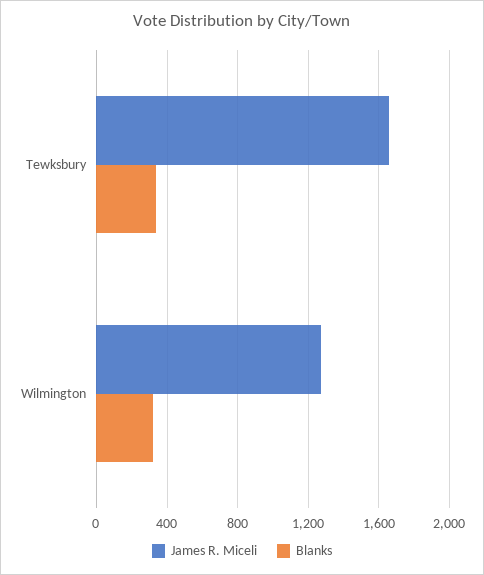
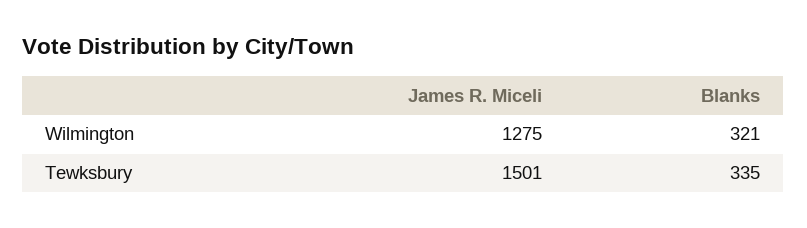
  {
    "James R. Miceli": {
-     "Tewksbury": 1650,
+     "Tewksbury": 1501,
      "Wilmington": 1275
    },
    "Blanks": {
      "Tewksbury": 335,
      "Wilmington": 321
    }
  }

